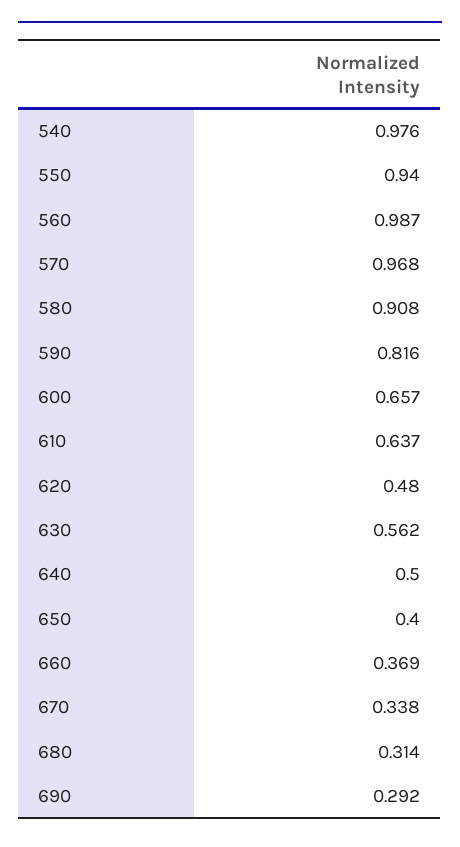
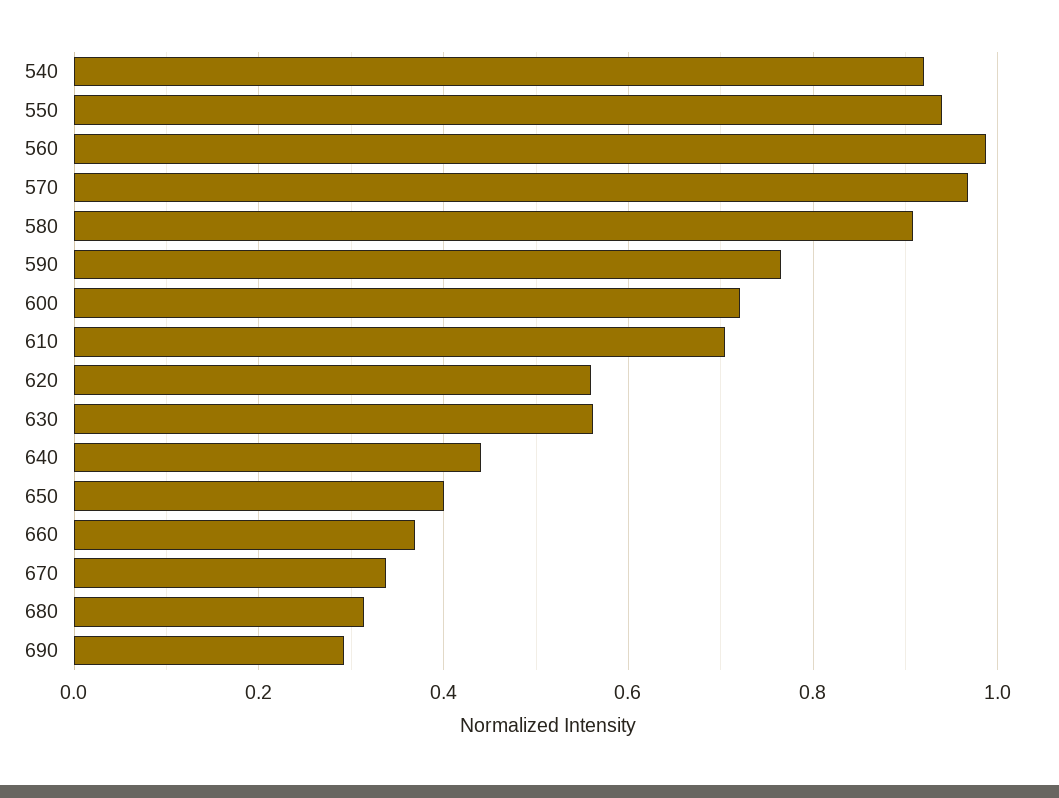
  {
-   "540": 0.976,
+   "540": 0.92,
    "550": 0.94,
    "560": 0.987,
    "570": 0.968,
    "580": 0.908,
-   "590": 0.816,
+   "590": 0.76,
-   "600": 0.657,
+   "600": 0.72,
-   "610": 0.637,
+   "610": 0.7,
-   "620": 0.48,
+   "620": 0.56,
    "630": 0.562,
-   "640": 0.5,
+   "640": 0.44,
    "650": 0.4,
    "660": 0.369,
    "670": 0.338,
    "680": 0.314,
    "690": 0.292
  }

